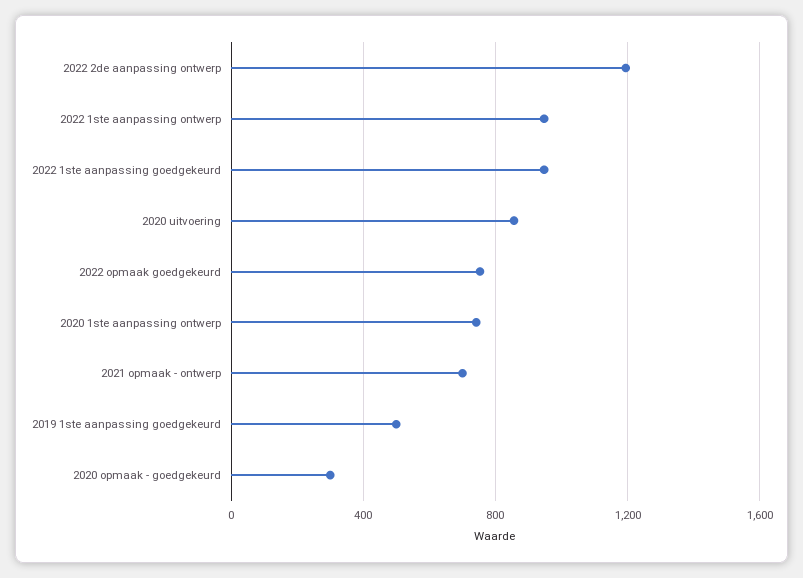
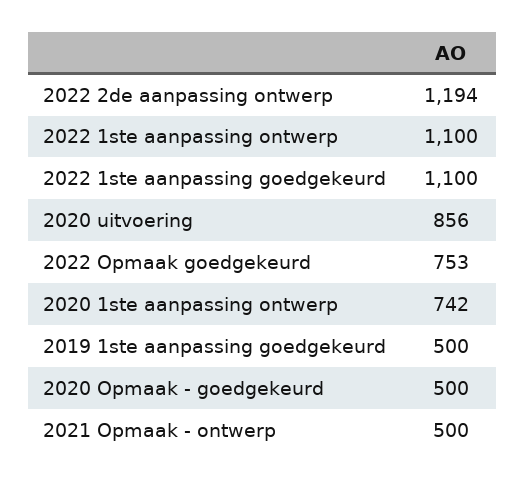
  {
    "2022 2de aanpassing ontwerp": 1194,
-   "2022 1ste aanpassing ontwerp": 950,
+   "2022 1ste aanpassing ontwerp": 1100,
-   "2022 1ste aanpassing goedgekeurd": 950,
+   "2022 1ste aanpassing goedgekeurd": 1100,
    "2020 uitvoering": 856,
    "2022 opmaak goedgekeurd": 753,
    "2020 1ste aanpassing ontwerp": 742,
-   "2021 opmaak - ontwerp": 700,
+   "2021 opmaak - ontwerp": 500,
    "2019 1ste aanpassing goedgekeurd": 500,
-   "2020 opmaak - goedgekeurd": 300
+   "2020 opmaak - goedgekeurd": 500
  }

